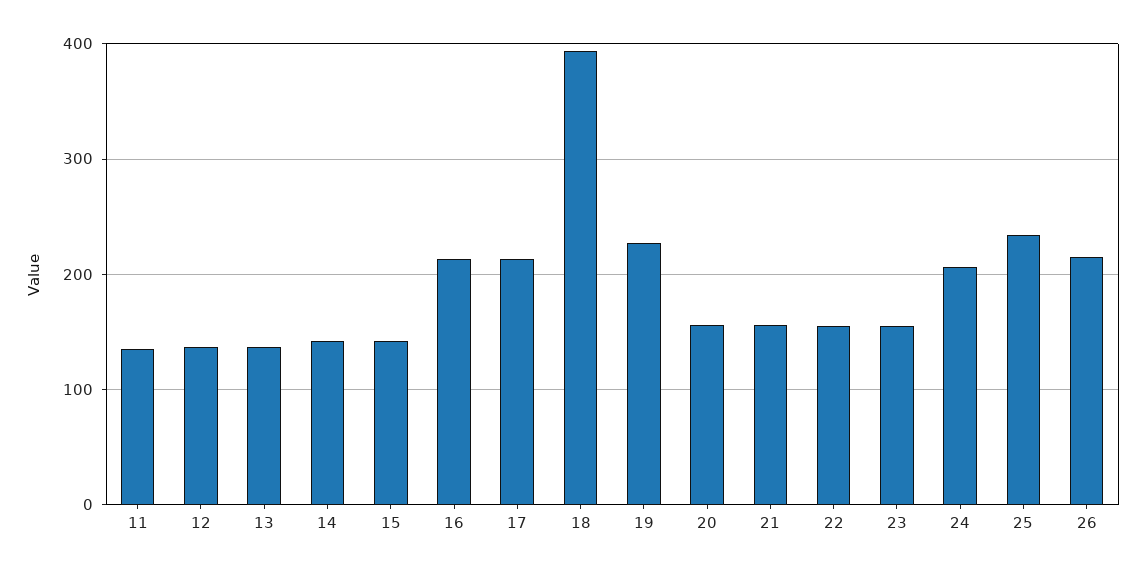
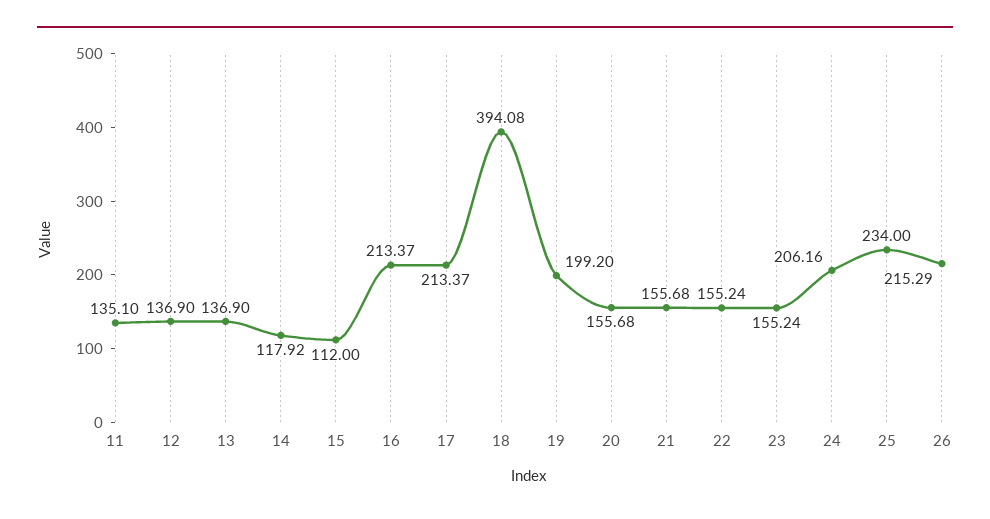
  {
    "11": 135.1,
    "12": 136.9,
    "13": 136.9,
-   "14": 140,
+   "14": 117.92,
-   "15": 140,
+   "15": 112,
    "16": 213.37,
    "17": 213.37,
    "18": 394.08,
-   "19": 230,
+   "19": 199.2,
    "20": 155.68,
    "21": 155.68,
    "22": 155.24,
    "23": 155.24,
    "24": 206.16,
    "25": 234,
    "26": 215.29
  }

